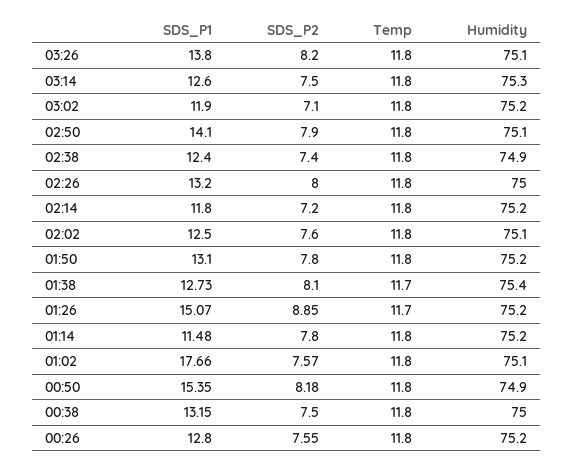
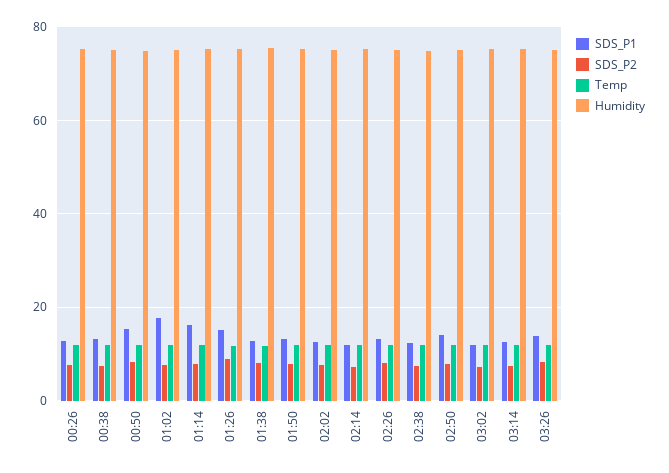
  {
    "SDS_P1": {
      "03:26": 13.8,
      "03:14": 12.6,
      "03:02": 11.9,
      "02:50": 14.1,
      "02:38": 12.4,
      "02:26": 13.2,
      "02:14": 11.8,
      "02:02": 12.5,
      "01:50": 13.1,
      "01:38": 12.73,
      "01:26": 15.07,
-     "01:14": 11.48,
+     "01:14": 16,
      "01:02": 17.66,
      "00:50": 15.35,
      "00:38": 13.15,
      "00:26": 12.8
    },
    "SDS_P2": {
      "03:26": 8.2,
      "03:14": 7.5,
      "03:02": 7.1,
      "02:50": 7.9,
      "02:38": 7.4,
      "02:26": 8,
      "02:14": 7.2,
      "02:02": 7.6,
      "01:50": 7.8,
      "01:38": 8.1,
      "01:26": 8.85,
      "01:14": 7.8,
      "01:02": 7.57,
      "00:50": 8.18,
      "00:38": 7.5,
      "00:26": 7.55
    },
    "Temp": {
      "03:26": 11.8,
      "03:14": 11.8,
      "03:02": 11.8,
      "02:50": 11.8,
      "02:38": 11.8,
      "02:26": 11.8,
      "02:14": 11.8,
      "02:02": 11.8,
      "01:50": 11.8,
      "01:38": 11.7,
      "01:26": 11.7,
      "01:14": 11.8,
      "01:02": 11.8,
      "00:50": 11.8,
      "00:38": 11.8,
      "00:26": 11.8
    },
    "Humidity": {
      "03:26": 75.1,
      "03:14": 75.3,
      "03:02": 75.2,
      "02:50": 75.1,
      "02:38": 74.9,
      "02:26": 75,
      "02:14": 75.2,
      "02:02": 75.1,
      "01:50": 75.2,
      "01:38": 75.4,
      "01:26": 75.2,
      "01:14": 75.2,
      "01:02": 75.1,
      "00:50": 74.9,
      "00:38": 75,
      "00:26": 75.2
    }
  }

